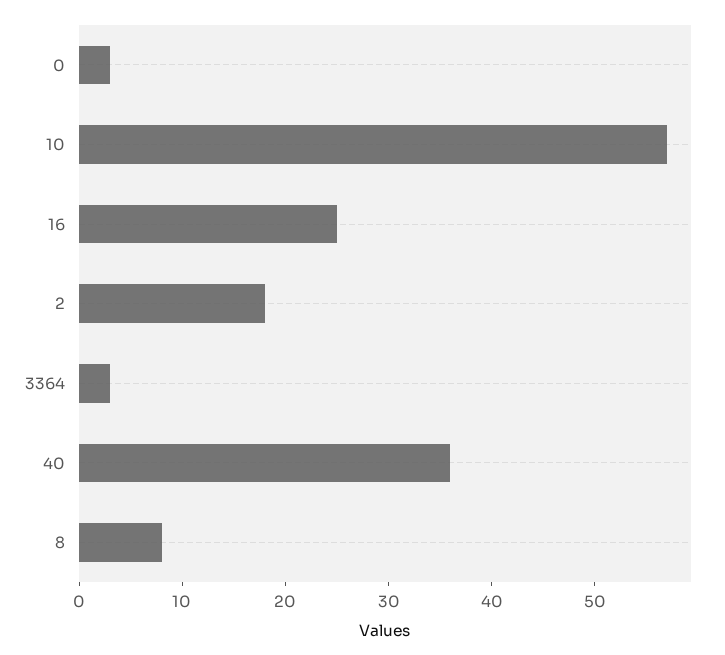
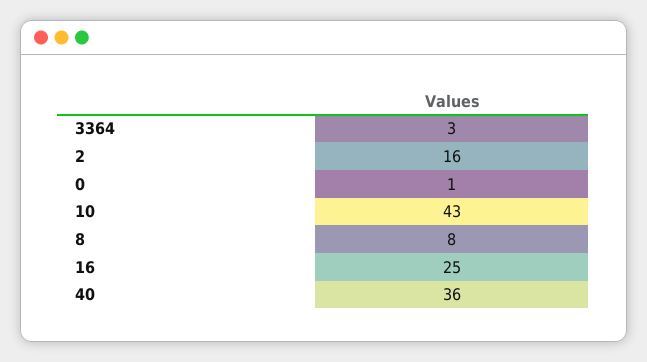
  {
-   "0": 3,
+   "0": 1,
-   "10": 57,
+   "10": 43,
    "16": 25,
-   "2": 18,
+   "2": 16,
    "3364": 3,
    "40": 36,
    "8": 8
  }

